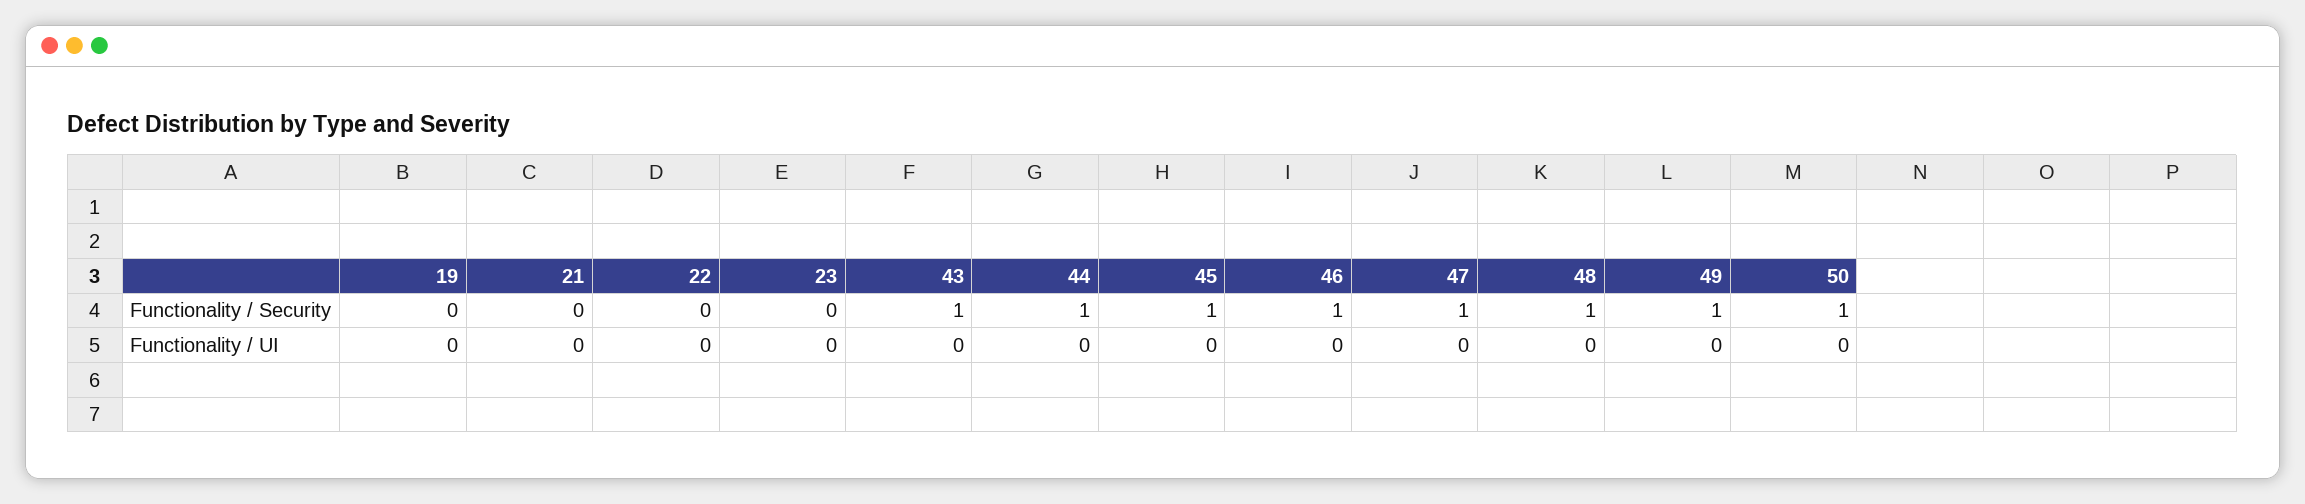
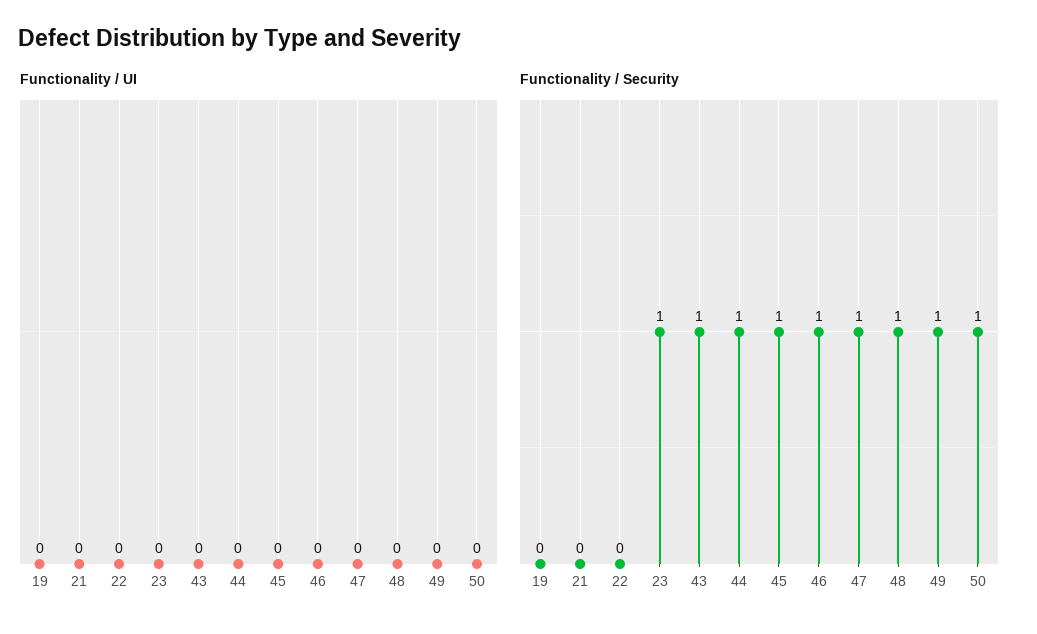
  {
    "Functionality / Security": {
      "19": 0,
      "21": 0,
      "22": 0,
-     "23": 0,
+     "23": 1,
      "43": 1,
      "44": 1,
      "45": 1,
      "46": 1,
      "47": 1,
      "48": 1,
      "49": 1,
      "50": 1
    },
    "Functionality / UI": {
      "19": 0,
      "21": 0,
      "22": 0,
      "23": 0,
      "43": 0,
      "44": 0,
      "45": 0,
      "46": 0,
      "47": 0,
      "48": 0,
      "49": 0,
      "50": 0
    }
  }

